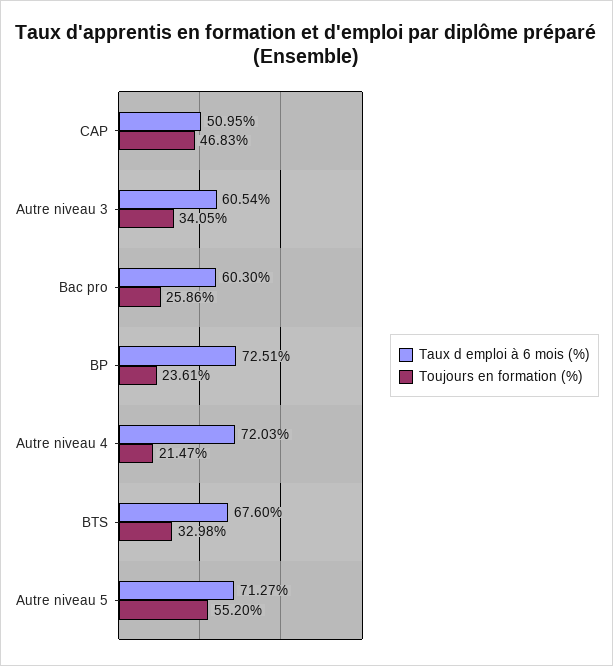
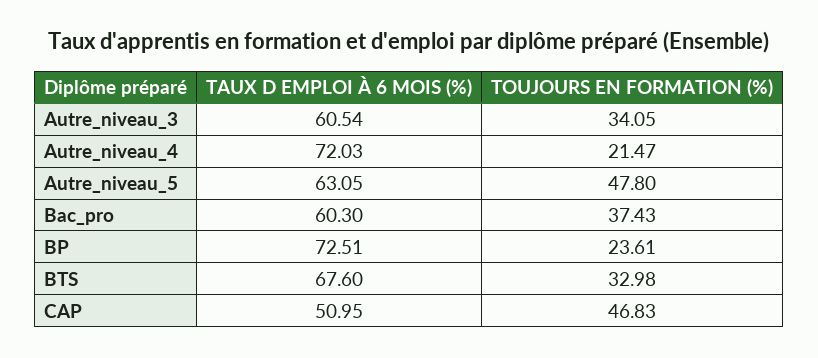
  {
    "Taux d emploi à 6 mois (%)": {
      "CAP": 50.95,
      "Autre niveau 3": 60.54,
      "Bac pro": 60.3,
      "BP": 72.51,
      "Autre niveau 4": 72.03,
      "BTS": 67.6,
-     "Autre niveau 5": 71.27
+     "Autre niveau 5": 63.05
    },
    "Toujours en formation (%)": {
      "CAP": 46.83,
      "Autre niveau 3": 34.05,
-     "Bac pro": 25.86,
+     "Bac pro": 37.43,
      "BP": 23.61,
      "Autre niveau 4": 21.47,
      "BTS": 32.98,
-     "Autre niveau 5": 55.2
+     "Autre niveau 5": 47.8
    }
  }

